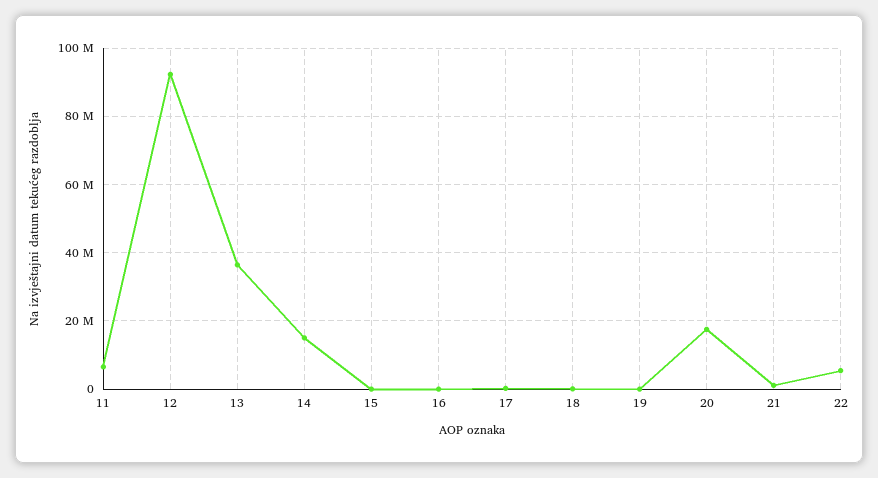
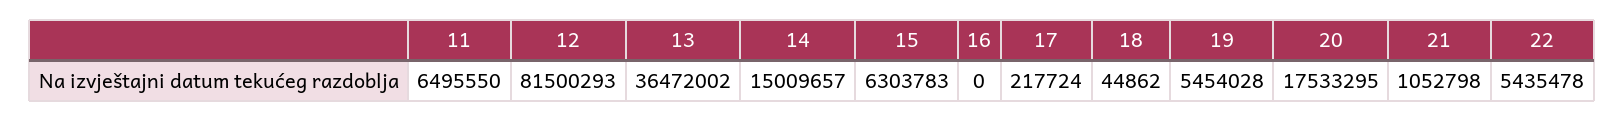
  {
    "11": 6495550,
-   "12": 92000000,
+   "12": 81500293,
    "13": 36472002,
    "14": 15009657,
-   "15": 0,
+   "15": 6303783,
    "16": 0,
    "17": 217724,
    "18": 44862,
-   "19": 0,
+   "19": 5454028,
    "20": 17533295,
    "21": 1052798,
    "22": 5435478
  }

